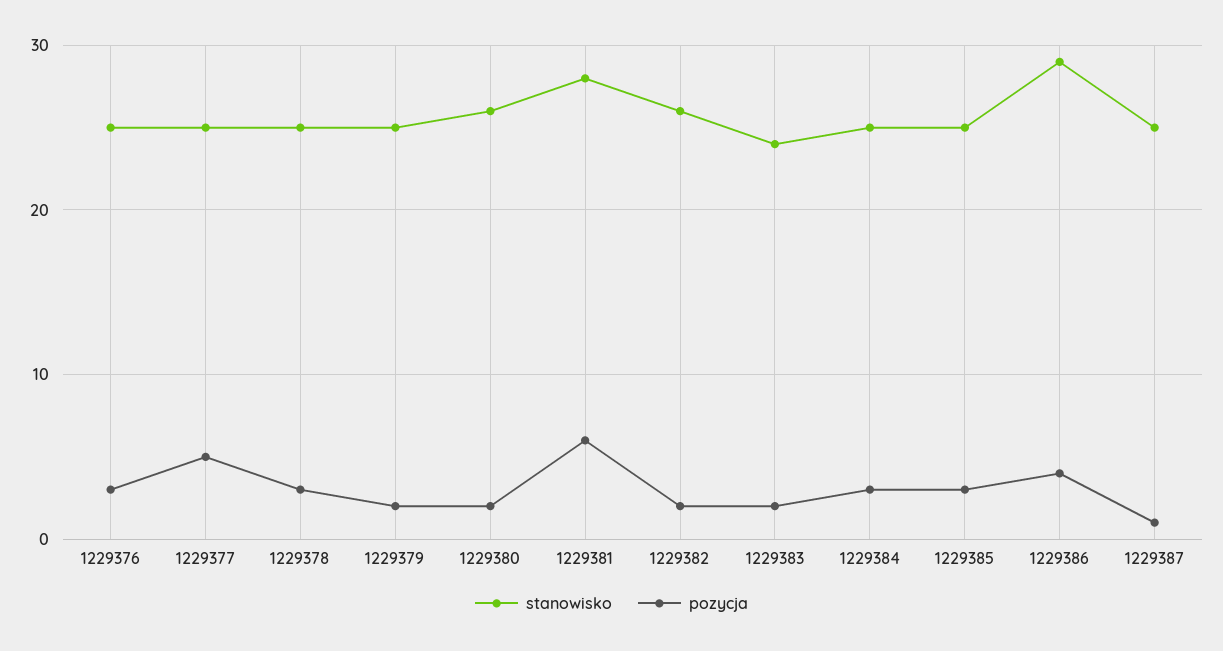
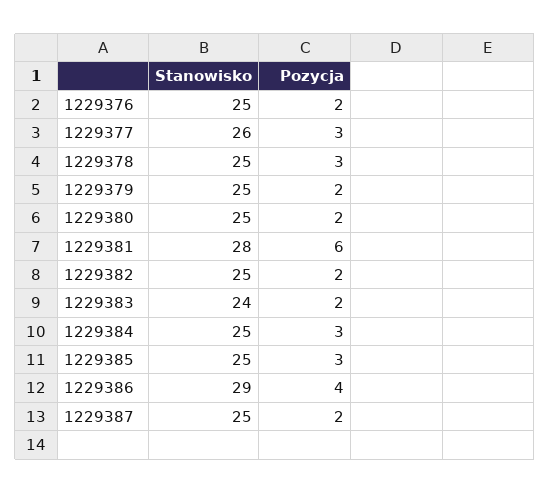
  {
    "stanowisko": {
      "1229376": 25,
-     "1229377": 25,
+     "1229377": 26,
      "1229378": 25,
      "1229379": 25,
-     "1229380": 26,
+     "1229380": 25,
      "1229381": 28,
-     "1229382": 26,
+     "1229382": 25,
      "1229383": 24,
      "1229384": 25,
      "1229385": 25,
      "1229386": 29,
      "1229387": 25
    },
    "pozycja": {
-     "1229376": 3,
+     "1229376": 2,
-     "1229377": 5,
+     "1229377": 3,
      "1229378": 3,
      "1229379": 2,
      "1229380": 2,
      "1229381": 6,
      "1229382": 2,
      "1229383": 2,
      "1229384": 3,
      "1229385": 3,
      "1229386": 4,
-     "1229387": 1
+     "1229387": 2
    }
  }

